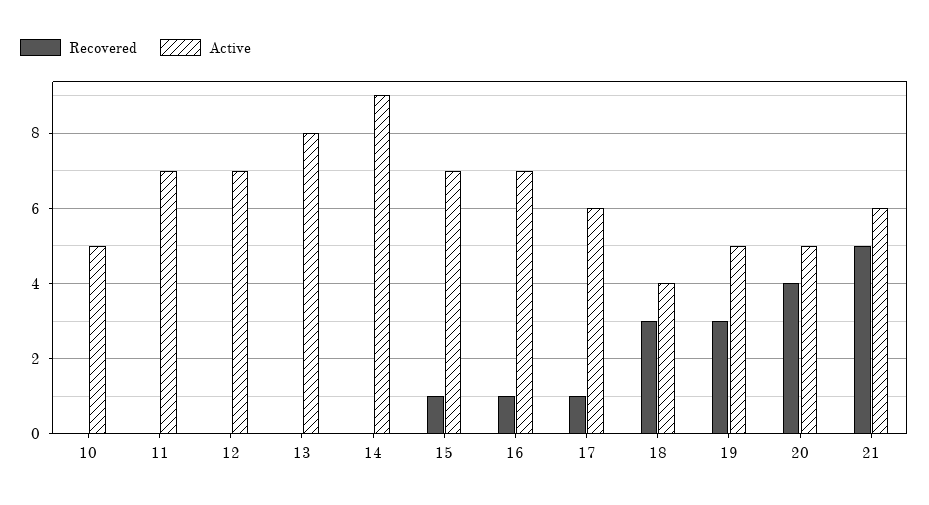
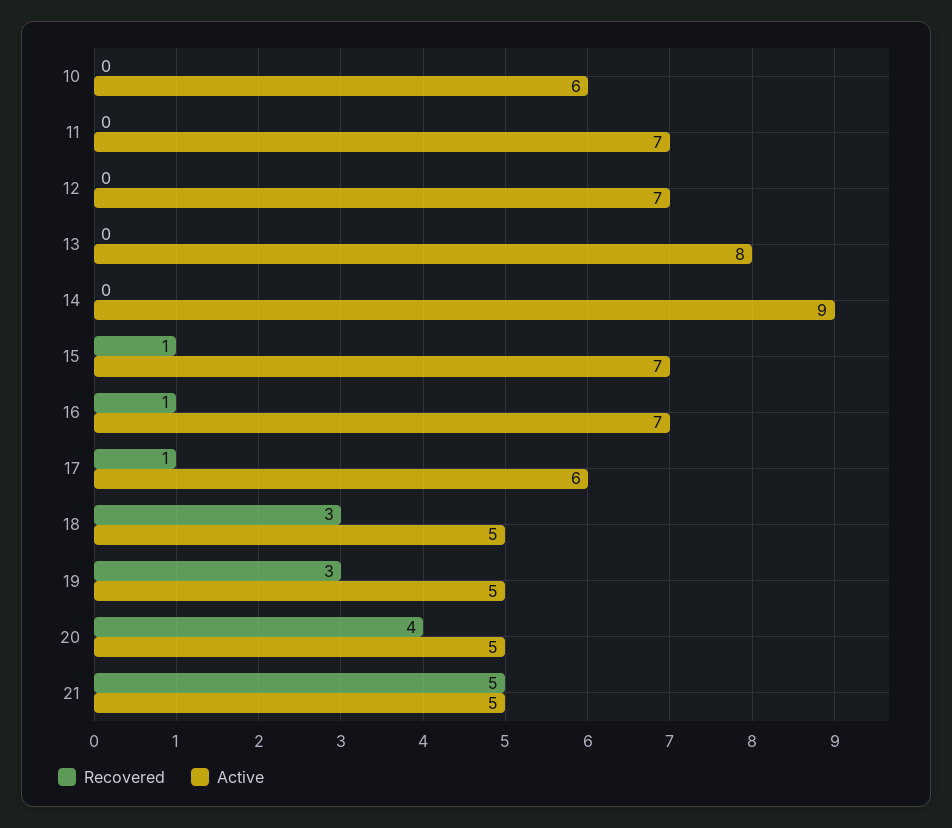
  {
    "Recovered": {
      "10": 0,
      "11": 0,
      "12": 0,
      "13": 0,
      "14": 0,
      "15": 1,
      "16": 1,
      "17": 1,
      "18": 3,
      "19": 3,
      "20": 4,
      "21": 5
    },
    "Active": {
-     "10": 5,
+     "10": 6,
      "11": 7,
      "12": 7,
      "13": 8,
      "14": 9,
      "15": 7,
      "16": 7,
      "17": 6,
-     "18": 4,
+     "18": 5,
      "19": 5,
      "20": 5,
-     "21": 6
+     "21": 5
    }
  }

